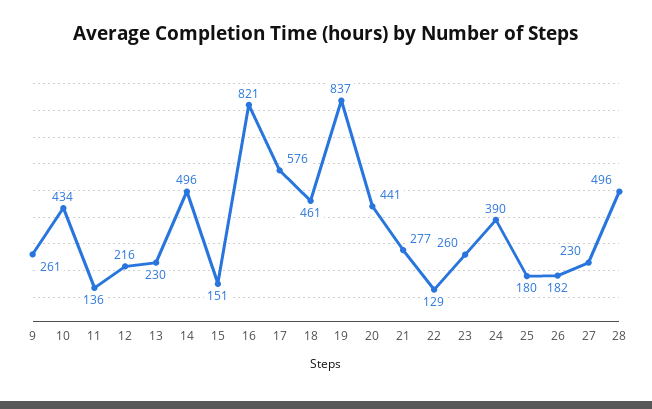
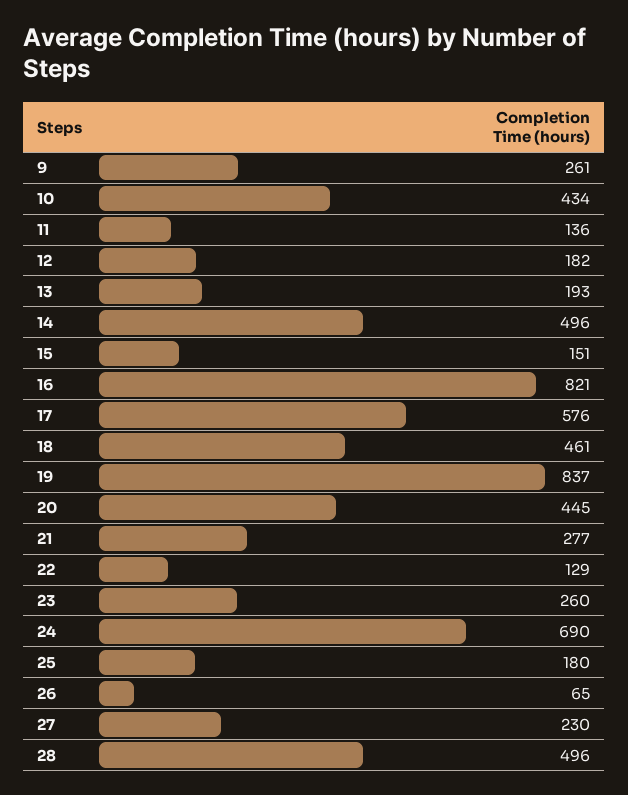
  {
    "9": 261,
    "10": 434,
    "11": 136,
-   "12": 216,
+   "12": 182,
-   "13": 230,
+   "13": 193,
    "14": 496,
    "15": 151,
    "16": 821,
    "17": 576,
    "18": 461,
    "19": 837,
-   "20": 441,
+   "20": 445,
    "21": 277,
    "22": 129,
    "23": 260,
-   "24": 390,
+   "24": 690,
    "25": 180,
-   "26": 182,
+   "26": 65,
    "27": 230,
    "28": 496
  }

